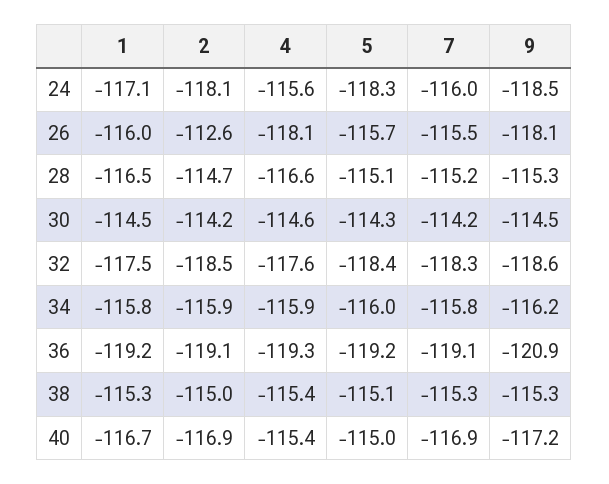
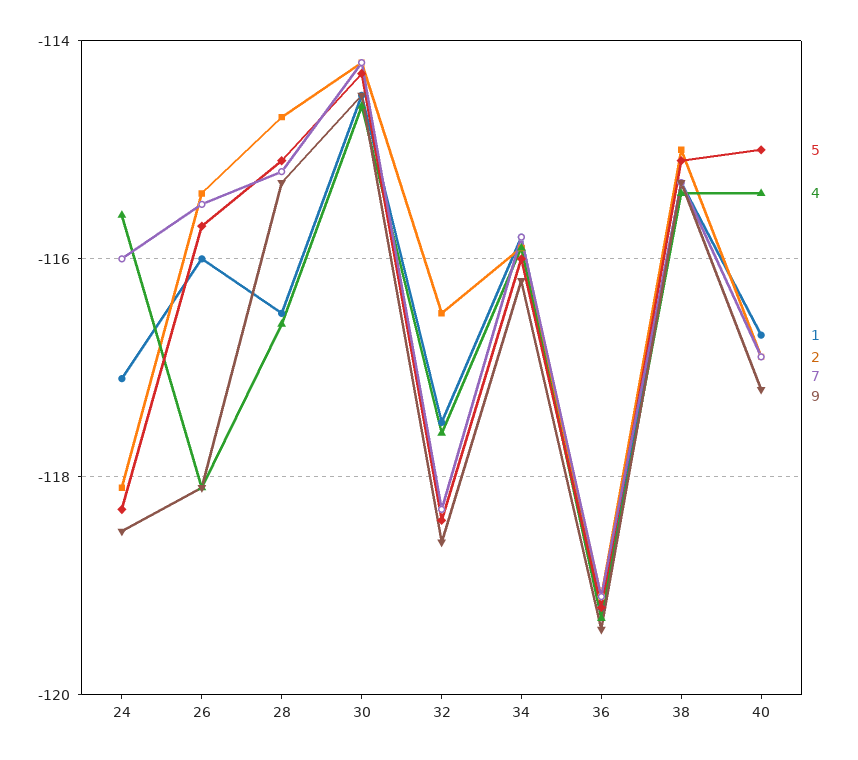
  {
    "1": {
      "24": -117.1,
      "26": -116,
      "28": -116.5,
      "30": -114.5,
      "32": -117.5,
      "34": -115.8,
      "36": -119.2,
      "38": -115.3,
      "40": -116.7
    },
    "2": {
      "24": -118.1,
-     "26": -112.6,
+     "26": -115.5,
      "28": -114.7,
      "30": -114.2,
-     "32": -118.5,
+     "32": -116.5,
      "34": -115.9,
      "36": -119.1,
      "38": -115,
      "40": -116.9
    },
    "4": {
      "24": -115.6,
      "26": -118.1,
      "28": -116.6,
      "30": -114.6,
      "32": -117.6,
      "34": -115.9,
      "36": -119.3,
      "38": -115.4,
      "40": -115.4
    },
    "5": {
      "24": -118.3,
      "26": -115.7,
      "28": -115.1,
      "30": -114.3,
      "32": -118.4,
      "34": -116,
      "36": -119.2,
      "38": -115.1,
      "40": -115
    },
    "7": {
      "24": -116,
      "26": -115.5,
      "28": -115.2,
      "30": -114.2,
      "32": -118.3,
      "34": -115.8,
      "36": -119.1,
      "38": -115.3,
      "40": -116.9
    },
    "9": {
      "24": -118.5,
      "26": -118.1,
      "28": -115.3,
      "30": -114.5,
      "32": -118.6,
      "34": -116.2,
-     "36": -120.9,
+     "36": -119.5,
      "38": -115.3,
      "40": -117.2
    }
  }

